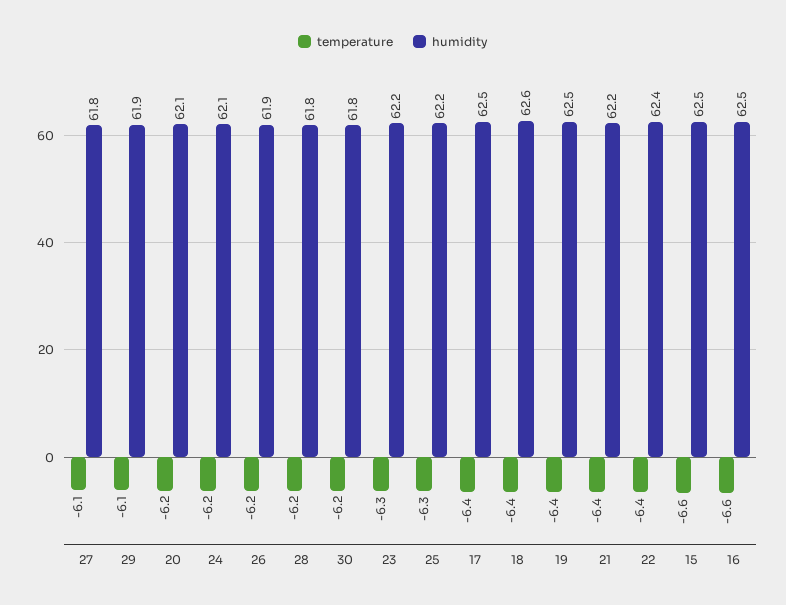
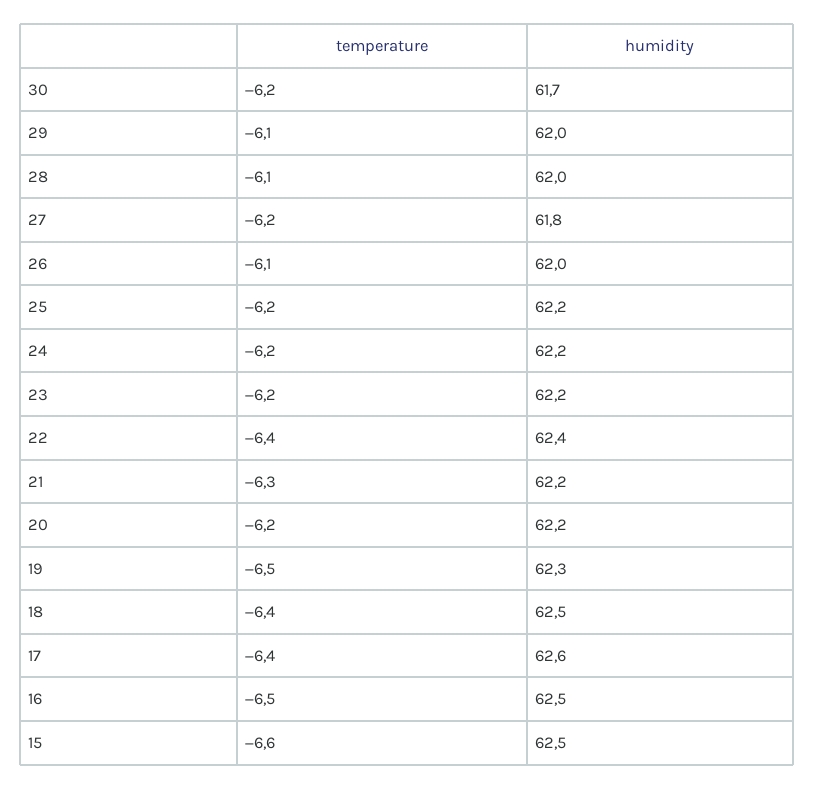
  {
    "temperature": {
-     "27": -6.1,
+     "27": -6.2,
      "29": -6.1,
      "20": -6.2,
      "24": -6.2,
-     "26": -6.2,
+     "26": -6.1,
-     "28": -6.2,
+     "28": -6.1,
      "30": -6.2,
-     "23": -6.3,
+     "23": -6.2,
-     "25": -6.3,
+     "25": -6.2,
      "17": -6.4,
      "18": -6.4,
-     "19": -6.4,
+     "19": -6.5,
-     "21": -6.4,
+     "21": -6.3,
      "22": -6.4,
      "15": -6.6,
-     "16": -6.6
+     "16": -6.5
    },
    "humidity": {
      "27": 61.8,
-     "29": 61.9,
+     "29": 62,
-     "20": 62.1,
+     "20": 62.2,
-     "24": 62.1,
+     "24": 62.2,
-     "26": 61.9,
+     "26": 62,
-     "28": 61.8,
+     "28": 62,
-     "30": 61.8,
+     "30": 61.7,
      "23": 62.2,
      "25": 62.2,
-     "17": 62.5,
+     "17": 62.6,
-     "18": 62.6,
+     "18": 62.5,
-     "19": 62.5,
+     "19": 62.3,
      "21": 62.2,
      "22": 62.4,
      "15": 62.5,
      "16": 62.5
    }
  }

